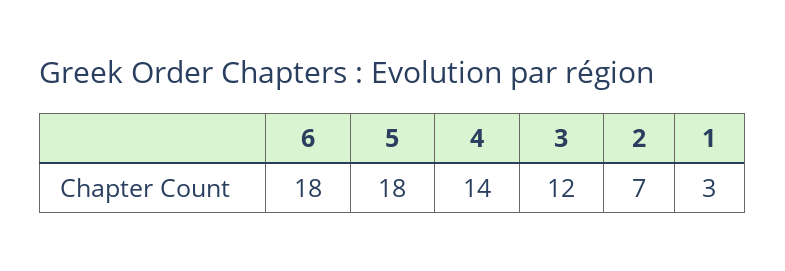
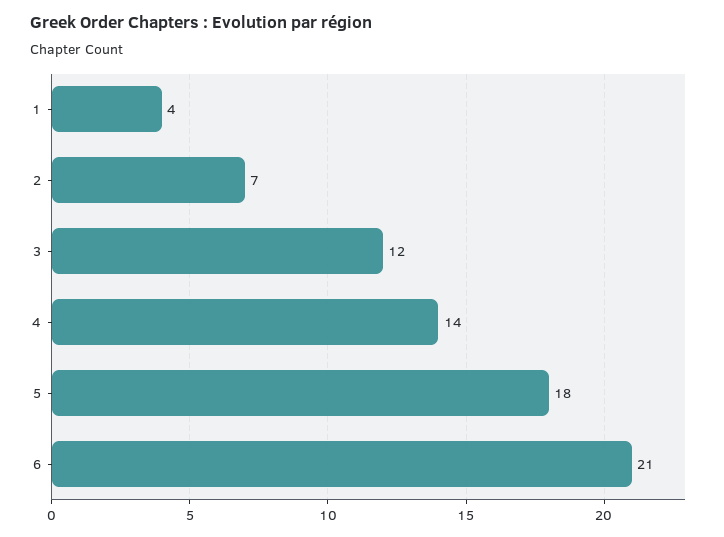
  {
-   "6": 18,
+   "6": 21,
    "5": 18,
    "4": 14,
    "3": 12,
    "2": 7,
-   "1": 3
+   "1": 4
  }

